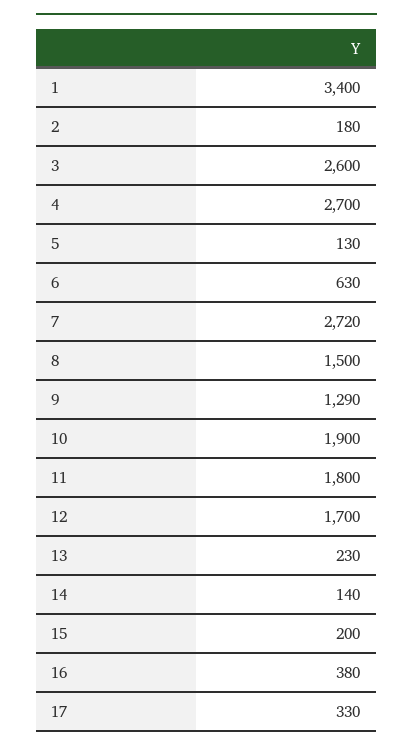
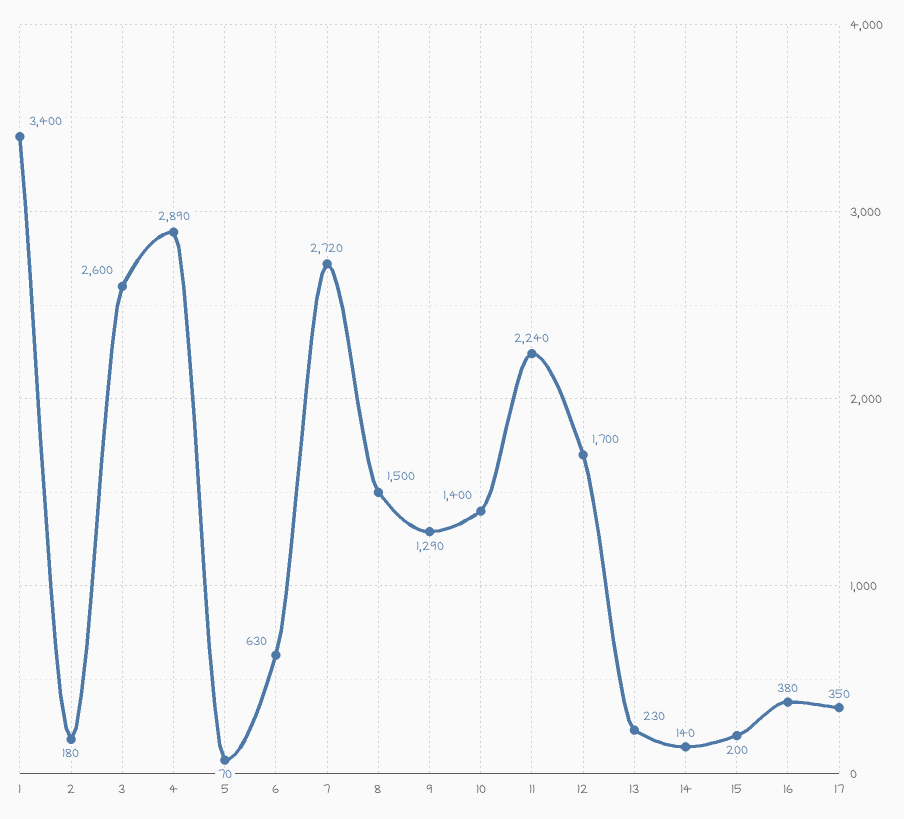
  {
    "1": 3400,
    "2": 180,
    "3": 2600,
-   "4": 2700,
+   "4": 2890,
-   "5": 130,
+   "5": 70,
    "6": 630,
    "7": 2720,
    "8": 1500,
    "9": 1290,
-   "10": 1900,
+   "10": 1400,
-   "11": 1800,
+   "11": 2240,
    "12": 1700,
    "13": 230,
    "14": 140,
    "15": 200,
    "16": 380,
-   "17": 330
+   "17": 350
  }

